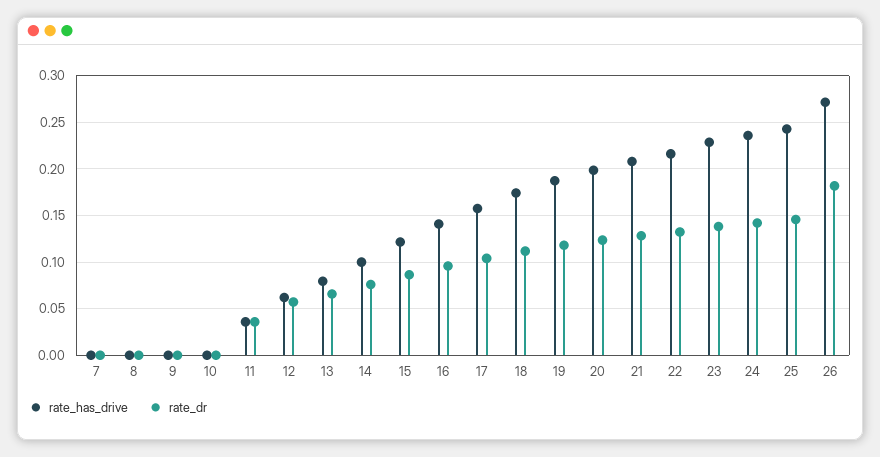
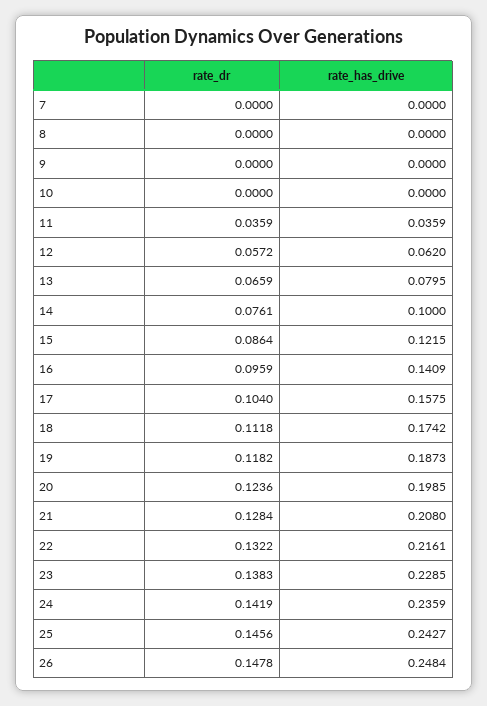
  {
    "rate_has_drive": {
      "7": 0,
      "8": 0,
      "9": 0,
      "10": 0,
      "11": 0.0359,
      "12": 0.062,
      "13": 0.0795,
      "14": 0.1,
      "15": 0.1215,
      "16": 0.1409,
      "17": 0.1575,
      "18": 0.1742,
      "19": 0.1873,
      "20": 0.1985,
      "21": 0.208,
      "22": 0.2161,
      "23": 0.2285,
      "24": 0.2359,
      "25": 0.2427,
-     "26": 0.27
+     "26": 0.2484
    },
    "rate_dr": {
      "7": 0,
      "8": 0,
      "9": 0,
      "10": 0,
      "11": 0.0359,
      "12": 0.0572,
      "13": 0.0659,
      "14": 0.0761,
      "15": 0.0864,
      "16": 0.0959,
      "17": 0.104,
      "18": 0.1118,
      "19": 0.1182,
      "20": 0.1236,
      "21": 0.1284,
      "22": 0.1322,
      "23": 0.1383,
      "24": 0.1419,
      "25": 0.1456,
-     "26": 0.18
+     "26": 0.1478
    }
  }

